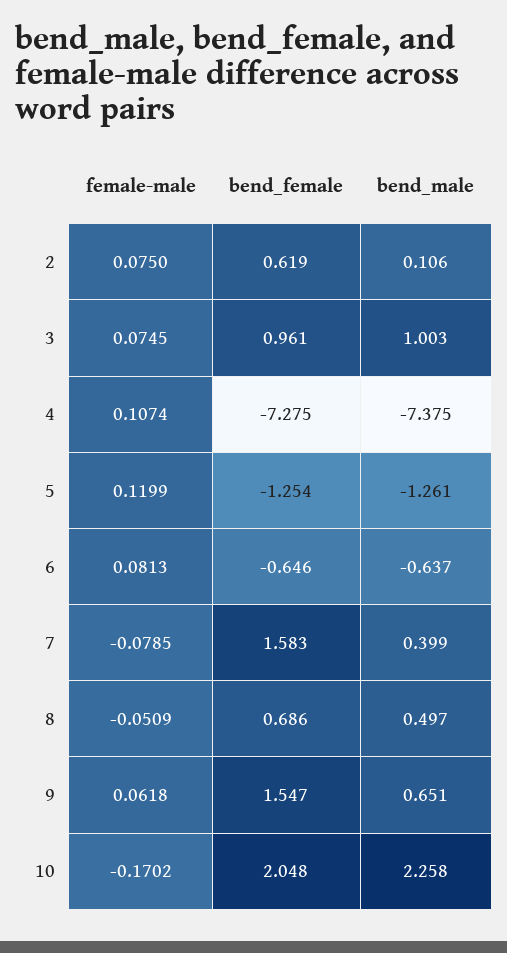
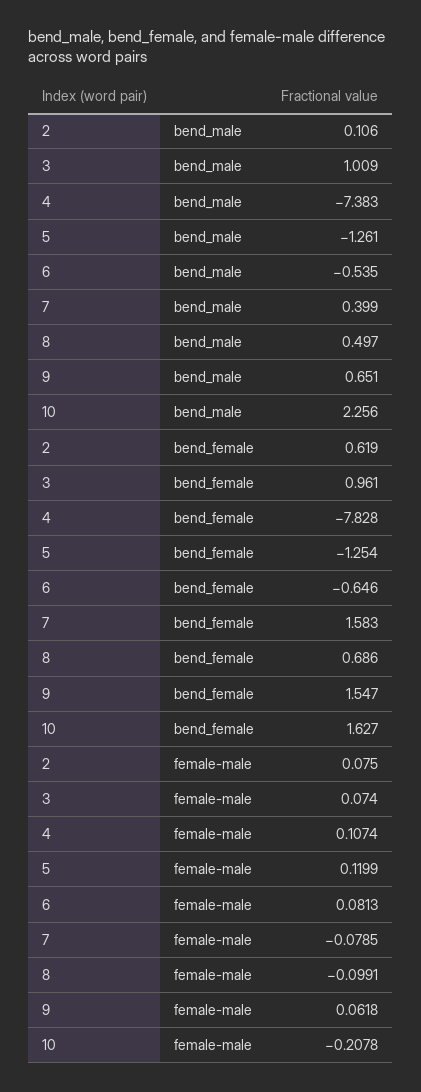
  {
    "female-male": {
      "2": 0.075,
-     "3": 0.0745,
+     "3": 0.074,
      "4": 0.1074,
      "5": 0.1199,
      "6": 0.0813,
      "7": -0.0785,
-     "8": -0.0509,
+     "8": -0.0991,
      "9": 0.0618,
-     "10": -0.1702
+     "10": -0.2078
    },
    "bend_female": {
      "2": 0.619,
      "3": 0.961,
-     "4": -7.275,
+     "4": -7.828,
      "5": -1.254,
      "6": -0.646,
      "7": 1.583,
      "8": 0.686,
      "9": 1.547,
-     "10": 2.048
+     "10": 1.627
    },
    "bend_male": {
      "2": 0.106,
-     "3": 1.003,
+     "3": 1.009,
-     "4": -7.375,
+     "4": -7.383,
      "5": -1.261,
-     "6": -0.637,
+     "6": -0.535,
      "7": 0.399,
      "8": 0.497,
      "9": 0.651,
-     "10": 2.258
+     "10": 2.256
    }
  }

